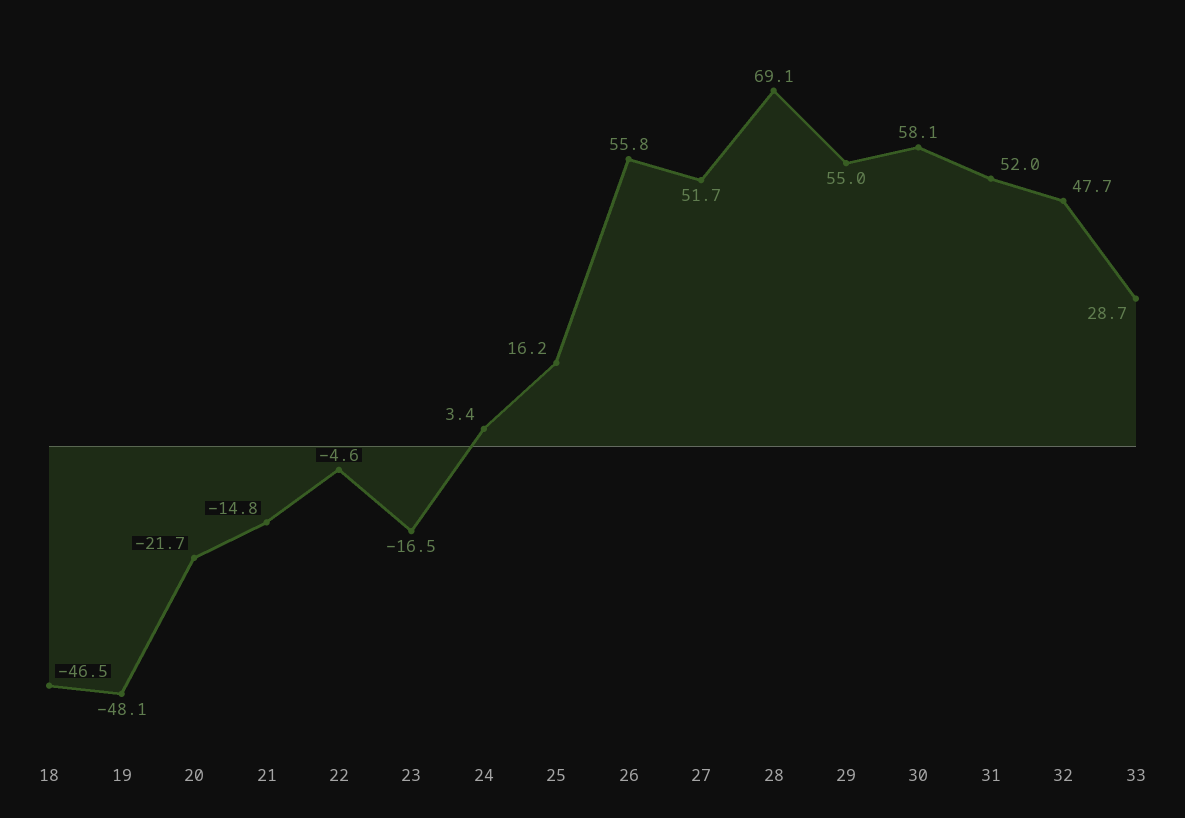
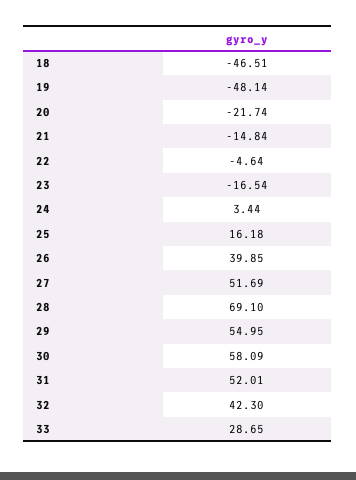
  {
    "18": -46.51,
    "19": -48.14,
    "20": -21.74,
    "21": -14.84,
    "22": -4.64,
    "23": -16.54,
    "24": 3.44,
    "25": 16.18,
-   "26": 55.8,
+   "26": 39.85,
    "27": 51.69,
    "28": 69.1,
    "29": 54.95,
    "30": 58.09,
    "31": 52.01,
-   "32": 47.7,
+   "32": 42.3,
    "33": 28.65
  }

